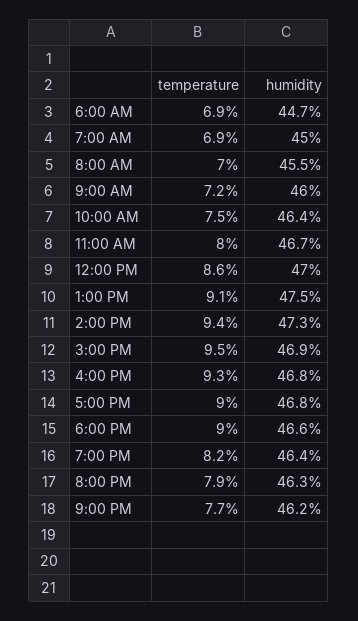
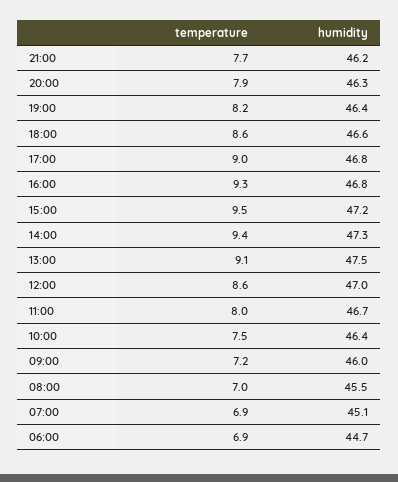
  {
    "temperature": {
      "6:00 AM": 6.9,
      "7:00 AM": 6.9,
      "8:00 AM": 7,
      "9:00 AM": 7.2,
      "10:00 AM": 7.5,
      "11:00 AM": 8,
      "12:00 PM": 8.6,
      "1:00 PM": 9.1,
      "2:00 PM": 9.4,
      "3:00 PM": 9.5,
      "4:00 PM": 9.3,
      "5:00 PM": 9,
-     "6:00 PM": 9,
+     "6:00 PM": 8.6,
      "7:00 PM": 8.2,
      "8:00 PM": 7.9,
      "9:00 PM": 7.7
    },
    "humidity": {
      "6:00 AM": 44.7,
-     "7:00 AM": 45,
+     "7:00 AM": 45.1,
      "8:00 AM": 45.5,
      "9:00 AM": 46,
      "10:00 AM": 46.4,
      "11:00 AM": 46.7,
      "12:00 PM": 47,
      "1:00 PM": 47.5,
      "2:00 PM": 47.3,
-     "3:00 PM": 46.9,
+     "3:00 PM": 47.2,
      "4:00 PM": 46.8,
      "5:00 PM": 46.8,
      "6:00 PM": 46.6,
      "7:00 PM": 46.4,
      "8:00 PM": 46.3,
      "9:00 PM": 46.2
    }
  }

